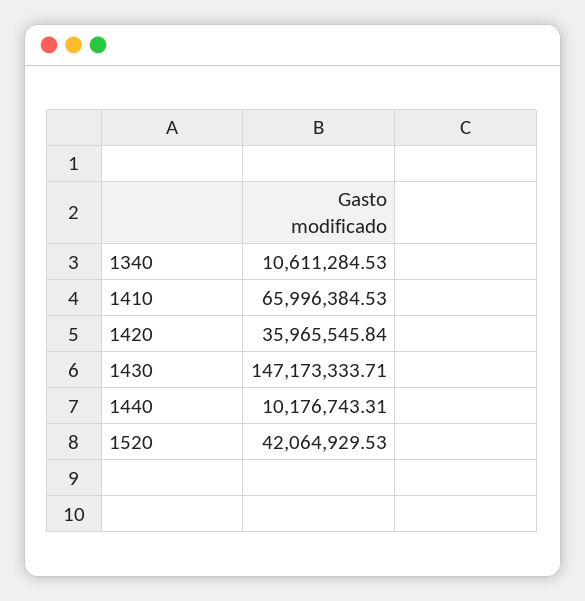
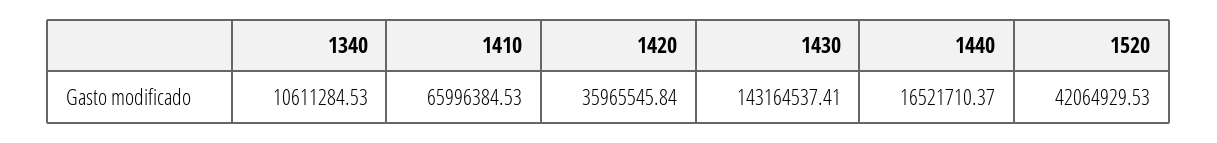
  {
    "1340": 10611284.53,
    "1410": 65996384.53,
    "1420": 35965545.84,
-   "1430": 147173333.71,
+   "1430": 143164537.41,
-   "1440": 10176743.31,
+   "1440": 16521710.37,
    "1520": 42064929.53
  }

